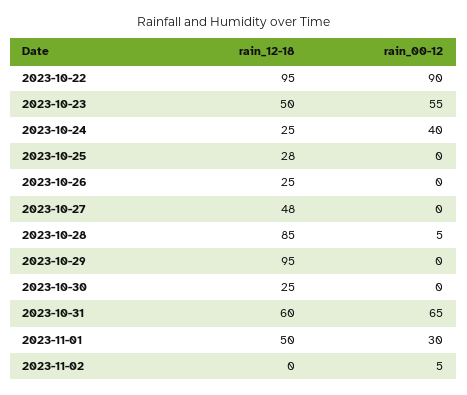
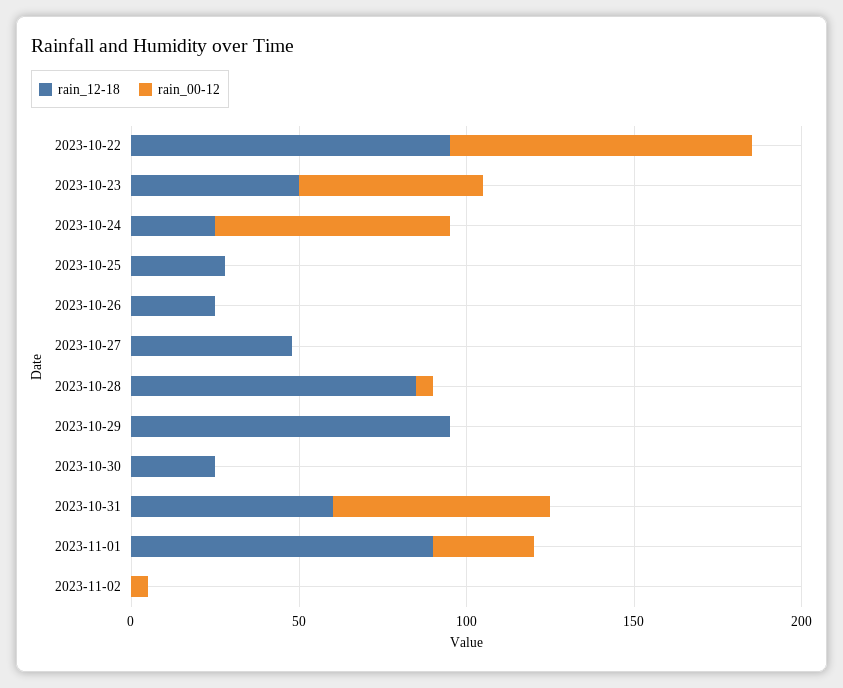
  {
    "rain_12-18": {
      "2023-10-22": 95,
      "2023-10-23": 50,
      "2023-10-24": 25,
      "2023-10-25": 28,
      "2023-10-26": 25,
      "2023-10-27": 48,
      "2023-10-28": 85,
      "2023-10-29": 95,
      "2023-10-30": 25,
      "2023-10-31": 60,
-     "2023-11-01": 50,
+     "2023-11-01": 90,
      "2023-11-02": 0
    },
    "rain_00-12": {
      "2023-10-22": 90,
      "2023-10-23": 55,
-     "2023-10-24": 40,
+     "2023-10-24": 70,
      "2023-10-25": 0,
      "2023-10-26": 0,
      "2023-10-27": 0,
      "2023-10-28": 5,
      "2023-10-29": 0,
      "2023-10-30": 0,
      "2023-10-31": 65,
      "2023-11-01": 30,
      "2023-11-02": 5
    }
  }

